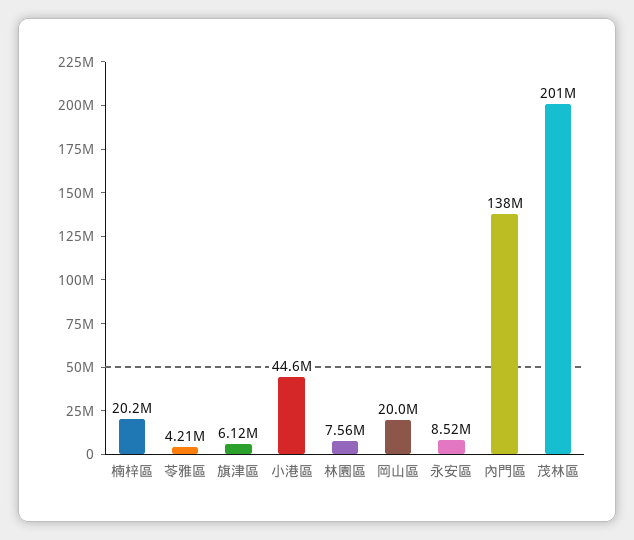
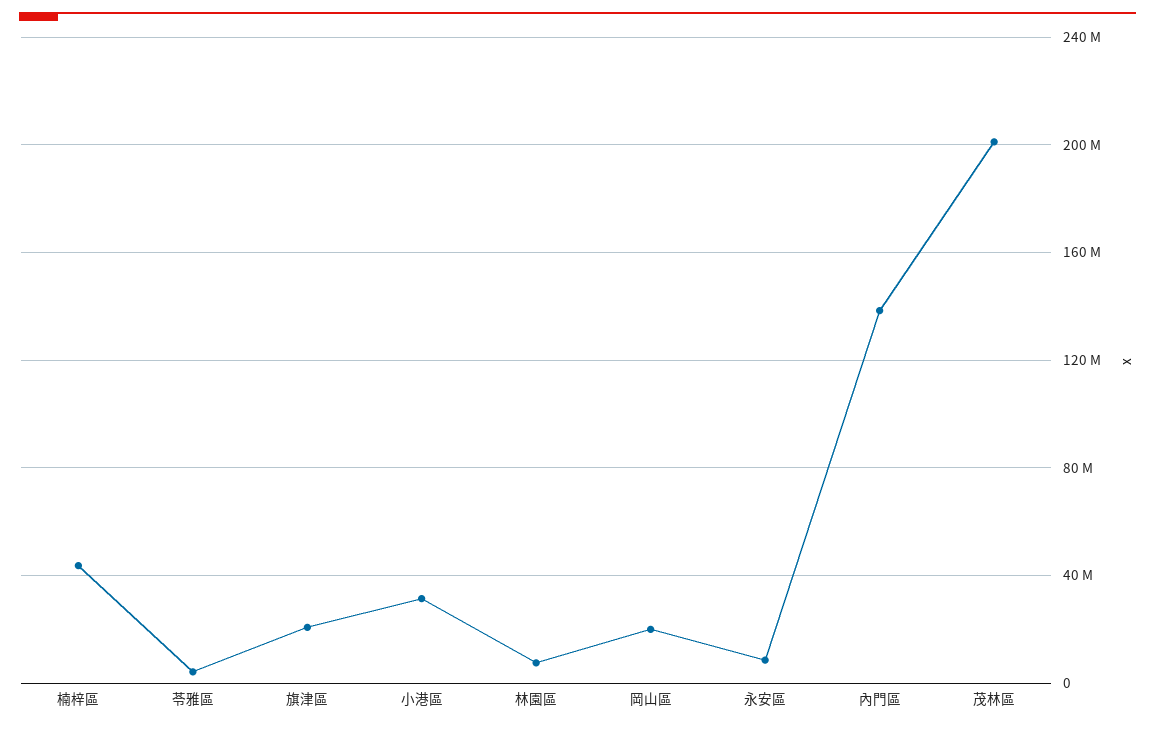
  {
-   "楠梓區": 20200000,
+   "楠梓區": 45000000,
    "苓雅區": 4210000,
-   "旗津區": 6120000,
+   "旗津區": 20000000,
-   "小港區": 44600000,
+   "小港區": 30000000,
    "林園區": 7560000,
    "岡山區": 20000000,
    "永安區": 8520000,
    "內門區": 138000000,
    "茂林區": 201000000
  }

